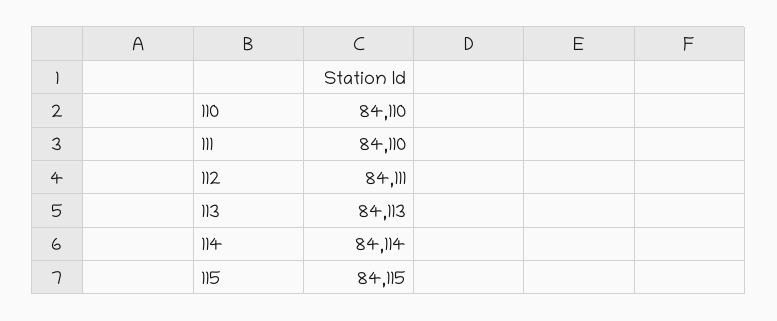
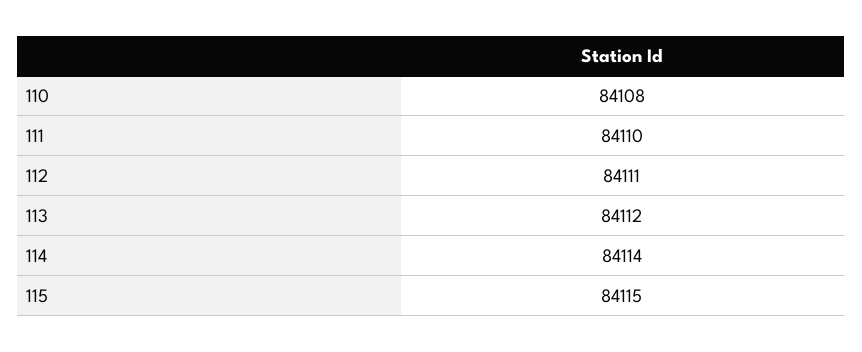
  {
-   "110": 84110,
+   "110": 84108,
    "111": 84110,
    "112": 84111,
-   "113": 84113,
+   "113": 84112,
    "114": 84114,
    "115": 84115
  }

